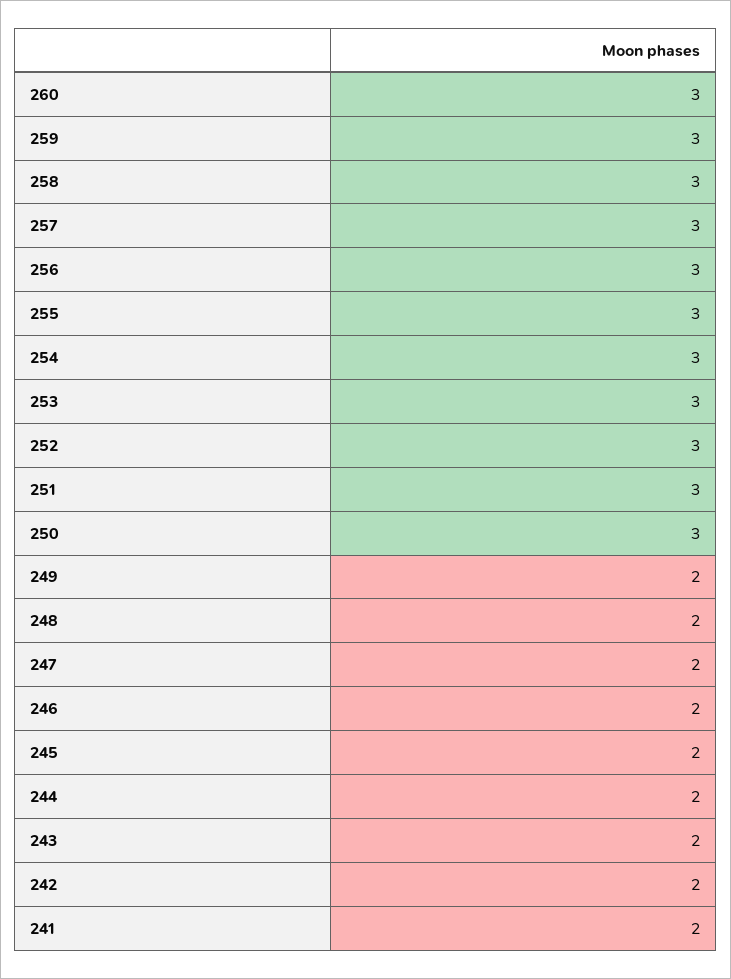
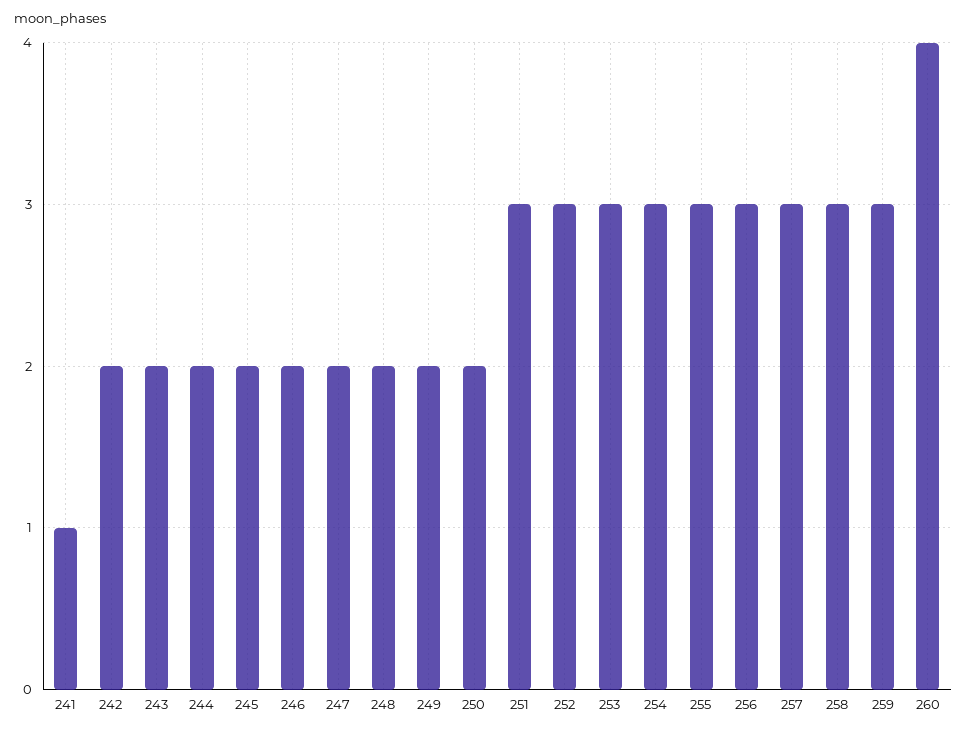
  {
-   "260": 3,
+   "260": 4,
    "259": 3,
    "258": 3,
    "257": 3,
    "256": 3,
    "255": 3,
    "254": 3,
    "253": 3,
    "252": 3,
    "251": 3,
-   "250": 3,
+   "250": 2,
    "249": 2,
    "248": 2,
    "247": 2,
    "246": 2,
    "245": 2,
    "244": 2,
    "243": 2,
    "242": 2,
-   "241": 2
+   "241": 1
  }

